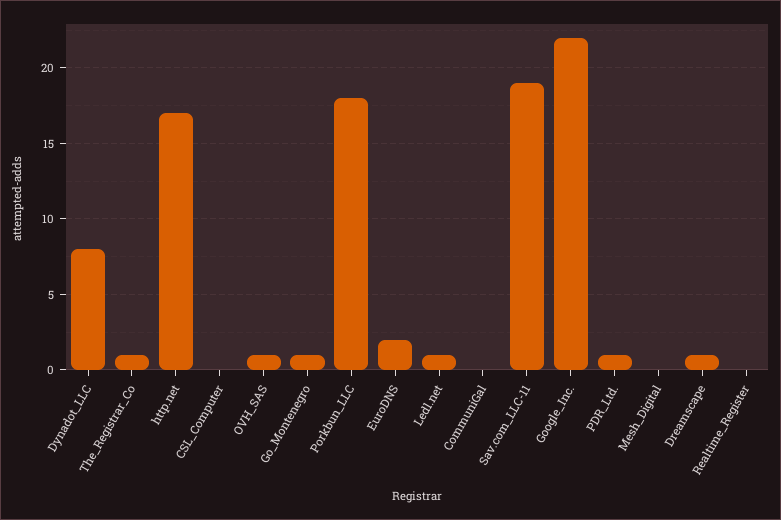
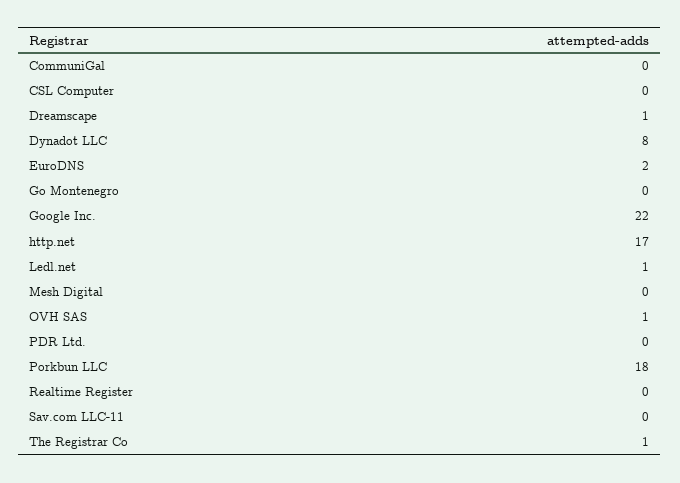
  {
    "Dynadot_LLC": 8,
    "The_Registrar_Co": 1,
    "http.net": 17,
    "CSL_Computer": 0,
    "OVH_SAS": 1,
-   "Go_Montenegro": 1,
+   "Go_Montenegro": 0,
    "Porkbun_LLC": 18,
    "EuroDNS": 2,
    "Ledl.net": 1,
    "CommuniGal": 0,
-   "Sav.com_LLC-11": 19,
+   "Sav.com_LLC-11": 0,
    "Google_Inc.": 22,
-   "PDR_Ltd.": 1,
+   "PDR_Ltd.": 0,
    "Mesh_Digital": 0,
    "Dreamscape": 1,
    "Realtime_Register": 0
  }

